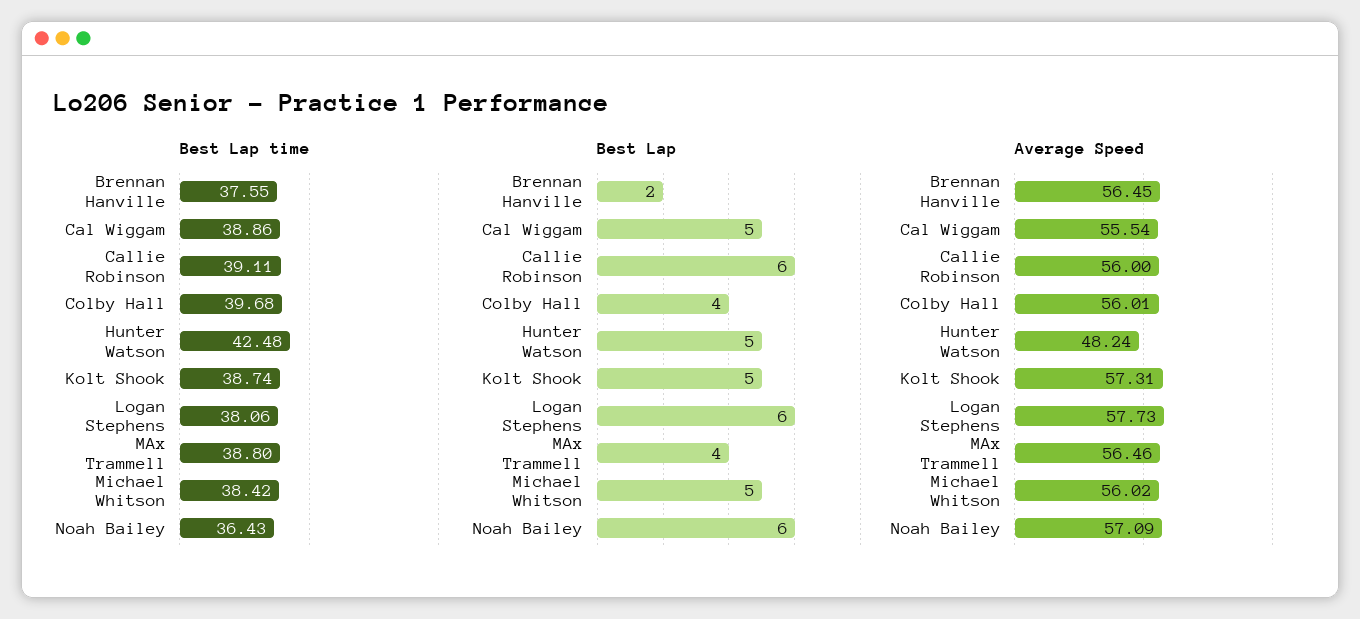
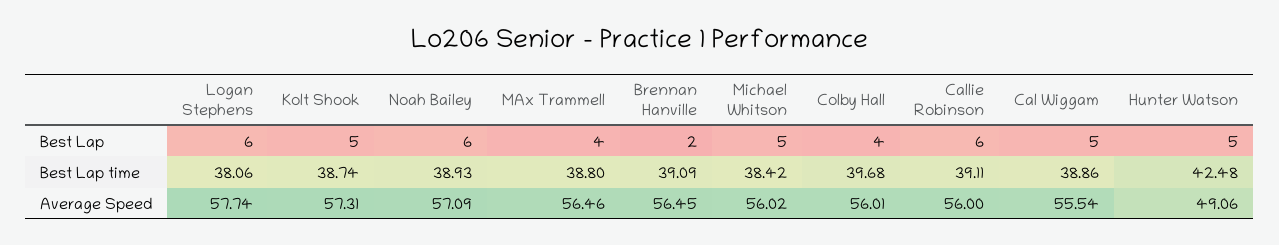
  {
    "Best Lap time": {
-     "Brennan Hanville": 37.55,
+     "Brennan Hanville": 39.09,
      "Cal Wiggam": 38.86,
      "Callie Robinson": 39.11,
      "Colby Hall": 39.68,
      "Hunter Watson": 42.48,
      "Kolt Shook": 38.74,
      "Logan Stephens": 38.06,
      "MAx Trammell": 38.8,
      "Michael Whitson": 38.42,
-     "Noah Bailey": 36.43
+     "Noah Bailey": 38.93
    },
    "Best Lap": {
      "Brennan Hanville": 2,
      "Cal Wiggam": 5,
      "Callie Robinson": 6,
      "Colby Hall": 4,
      "Hunter Watson": 5,
      "Kolt Shook": 5,
      "Logan Stephens": 6,
      "MAx Trammell": 4,
      "Michael Whitson": 5,
      "Noah Bailey": 6
    },
    "Average Speed": {
      "Brennan Hanville": 56.45,
      "Cal Wiggam": 55.54,
      "Callie Robinson": 56,
      "Colby Hall": 56.01,
-     "Hunter Watson": 48.24,
+     "Hunter Watson": 49.06,
      "Kolt Shook": 57.31,
-     "Logan Stephens": 57.73,
+     "Logan Stephens": 57.74,
      "MAx Trammell": 56.46,
      "Michael Whitson": 56.02,
      "Noah Bailey": 57.09
    }
  }

